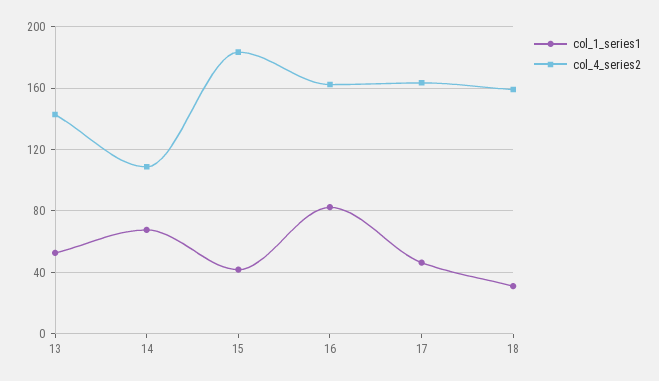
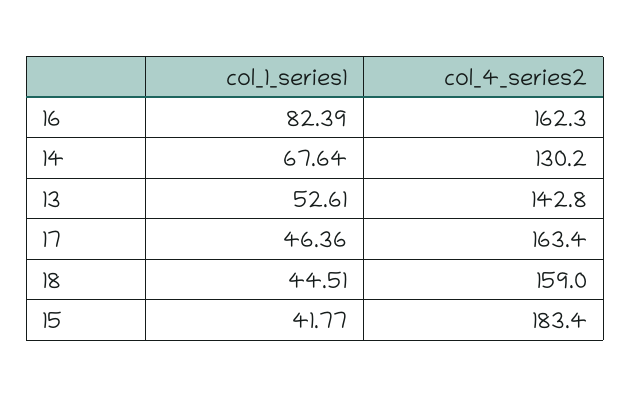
  {
    "col_1_series1": {
      "13": 52.61,
      "14": 67.64,
      "15": 41.77,
      "16": 82.39,
      "17": 46.36,
-     "18": 30
+     "18": 44.51
    },
    "col_4_series2": {
      "13": 142.8,
-     "14": 110,
+     "14": 130.2,
      "15": 183.4,
      "16": 162.3,
      "17": 163.4,
      "18": 159
    }
  }

